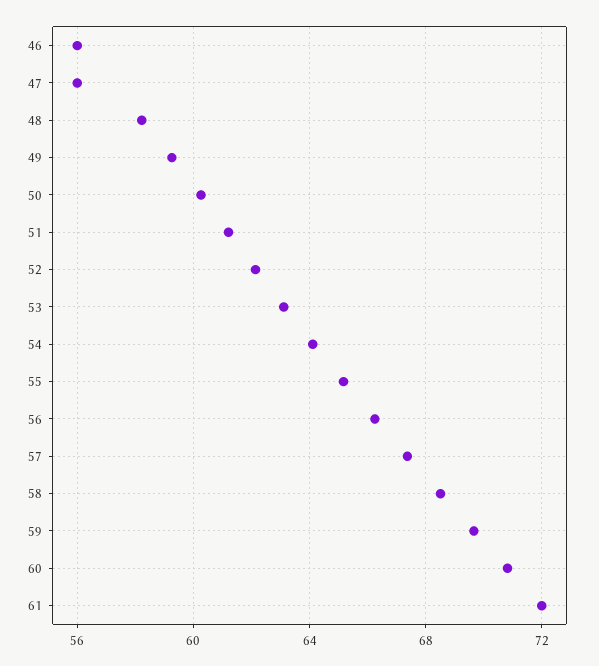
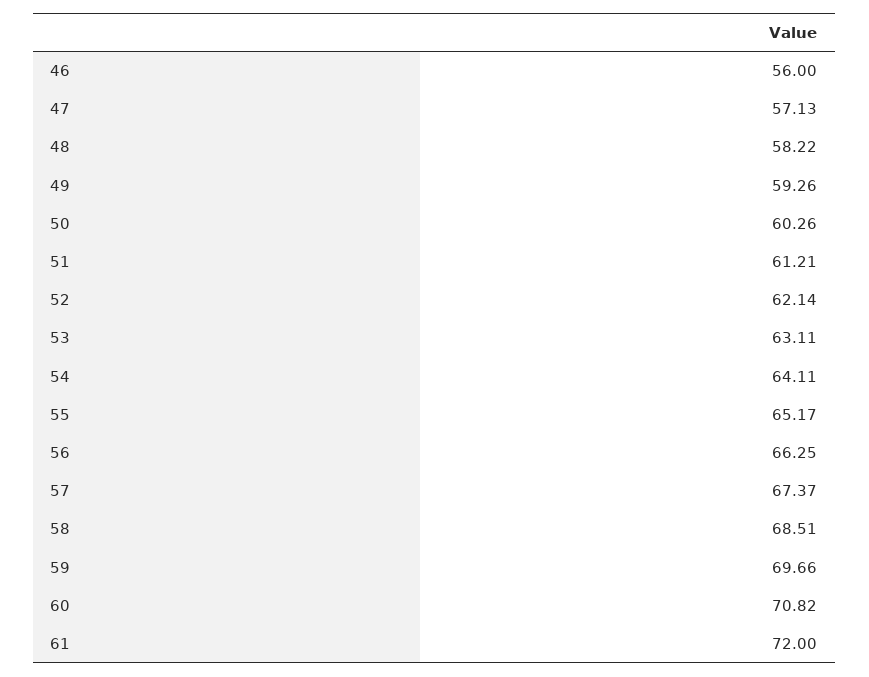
  {
    "46": 56,
-   "47": 56,
+   "47": 57.13,
    "48": 58.22,
    "49": 59.26,
    "50": 60.26,
    "51": 61.21,
    "52": 62.14,
    "53": 63.11,
    "54": 64.11,
    "55": 65.17,
    "56": 66.25,
    "57": 67.37,
    "58": 68.51,
    "59": 69.66,
    "60": 70.82,
    "61": 72
  }

